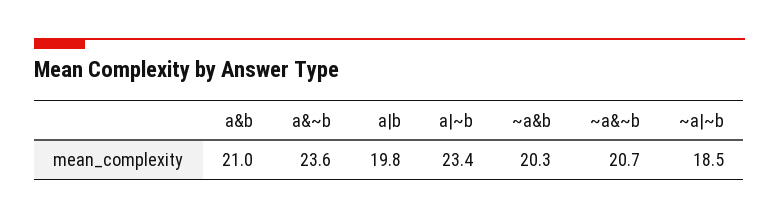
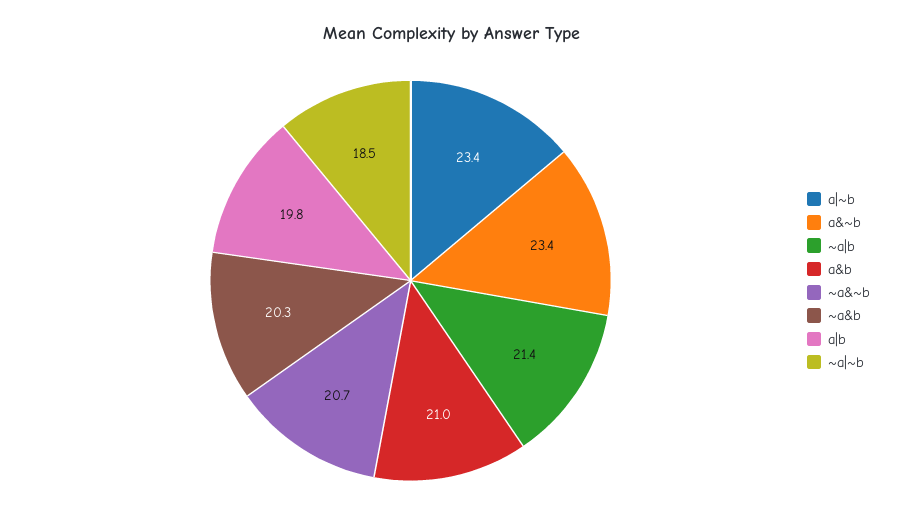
  {
    "a&b": 21,
-   "a&~b": 23.6,
+   "a&~b": 23.4,
    "a|b": 19.8,
    "a|~b": 23.4,
    "~a&b": 20.3,
    "~a&~b": 20.7,
-   "~a|~b": 18.5
+   "~a|~b": 18.5,
+   "~a|b": 21.4
  }

